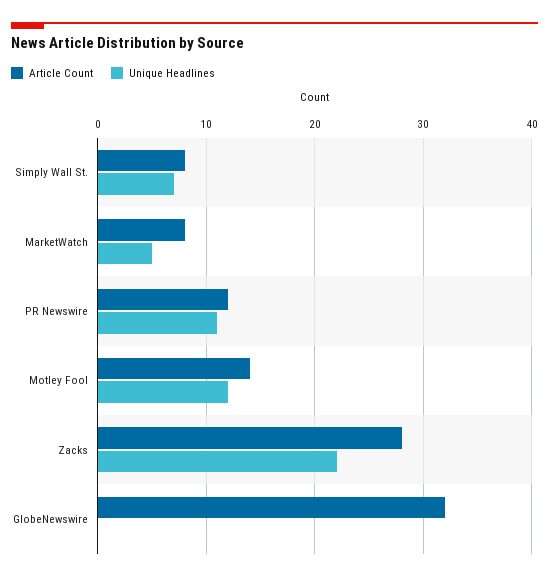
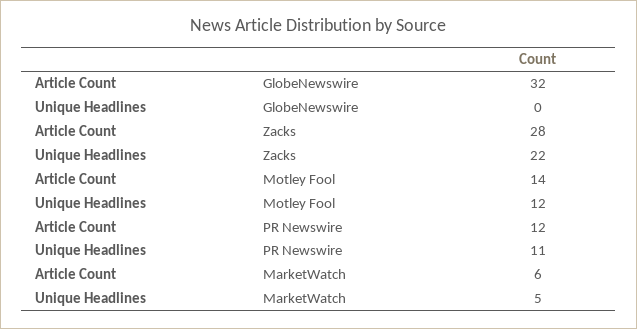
  {
    "Article Count": {
-     "Simply Wall St.": 8,
-     "MarketWatch": 8,
+     "MarketWatch": 6,
      "PR Newswire": 12,
      "Motley Fool": 14,
      "Zacks": 28,
      "GlobeNewswire": 32
    },
    "Unique Headlines": {
-     "Simply Wall St.": 7,
      "MarketWatch": 5,
      "PR Newswire": 11,
      "Motley Fool": 12,
      "Zacks": 22,
      "GlobeNewswire": 0
    }
  }

